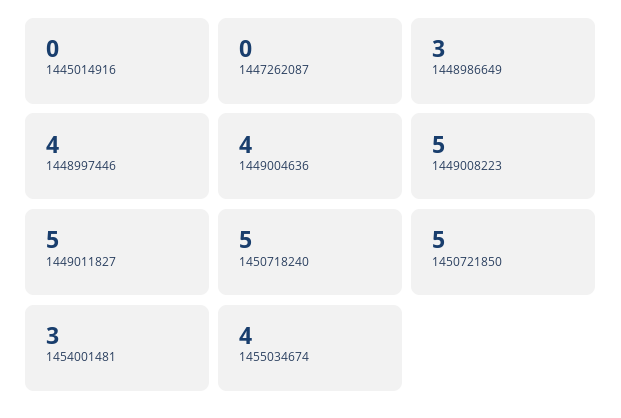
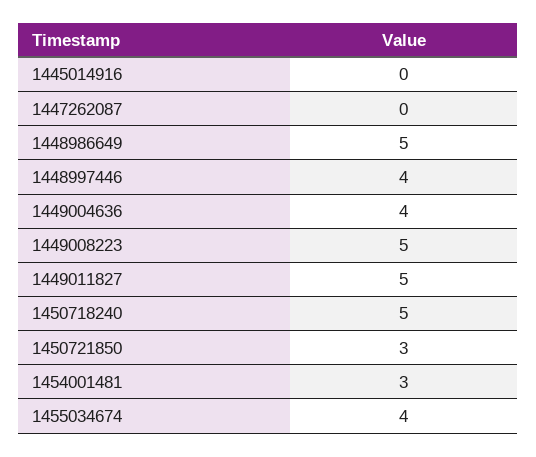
  {
    "1445014916": 0,
    "1447262087": 0,
-   "1448986649": 3,
+   "1448986649": 5,
    "1448997446": 4,
    "1449004636": 4,
    "1449008223": 5,
    "1449011827": 5,
    "1450718240": 5,
-   "1450721850": 5,
+   "1450721850": 3,
    "1454001481": 3,
    "1455034674": 4
  }

